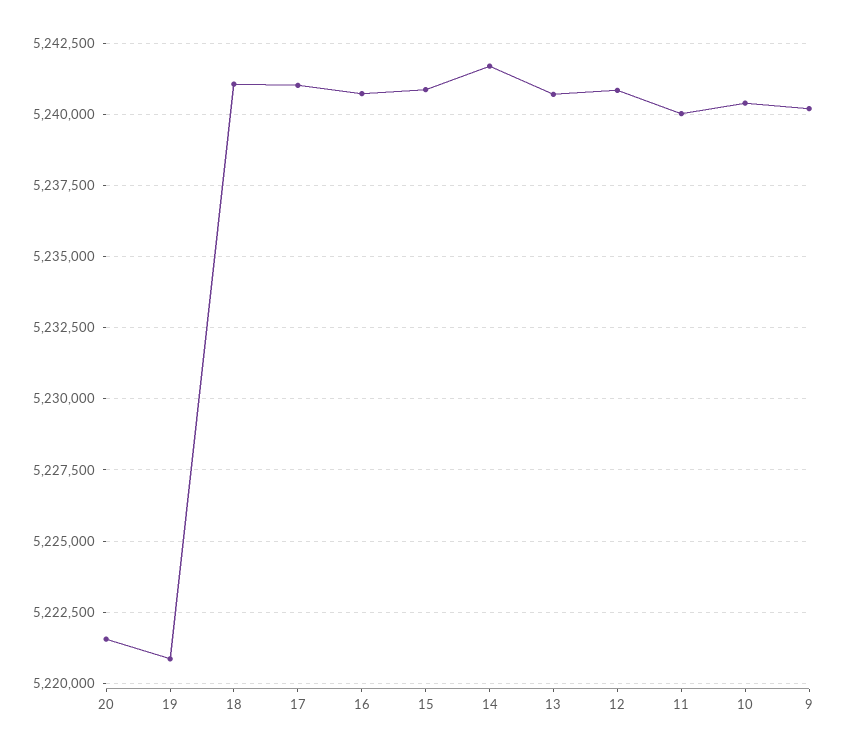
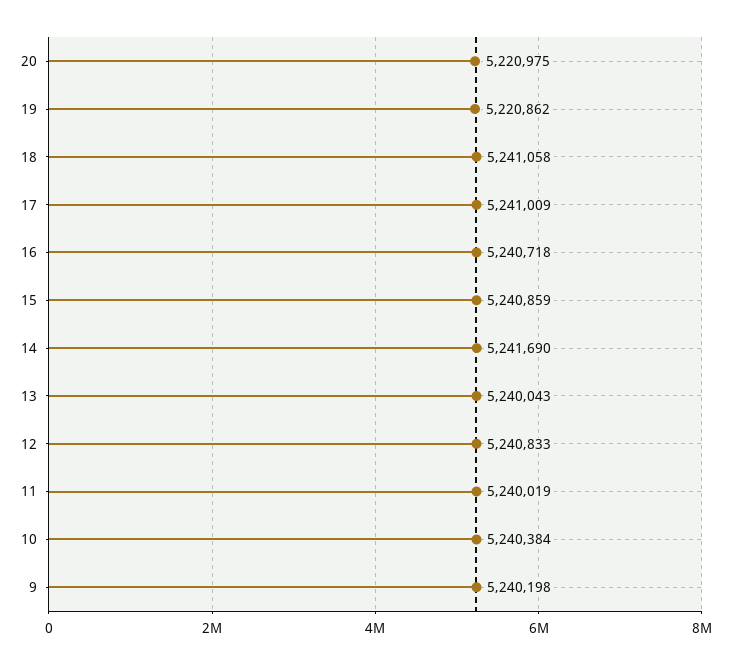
  {
-   "20": 5221500,
+   "20": 5220975,
    "19": 5220862,
    "18": 5241058,
    "17": 5241009,
    "16": 5240718,
    "15": 5240859,
    "14": 5241690,
-   "13": 5240750,
+   "13": 5240043,
    "12": 5240833,
    "11": 5240019,
    "10": 5240384,
    "9": 5240198
  }

